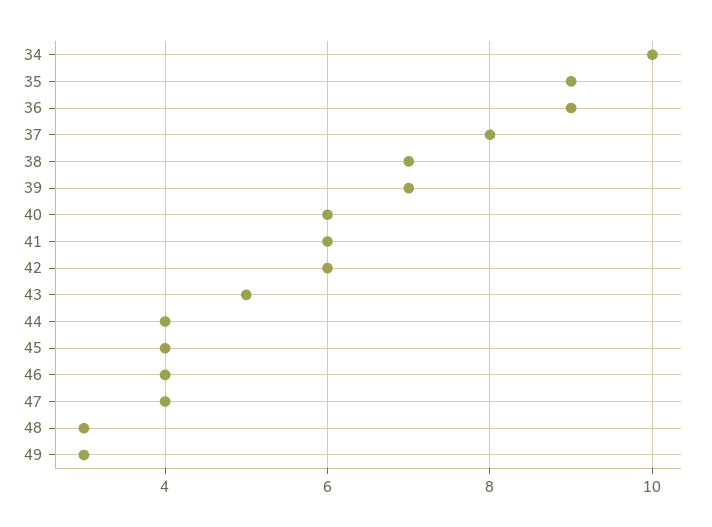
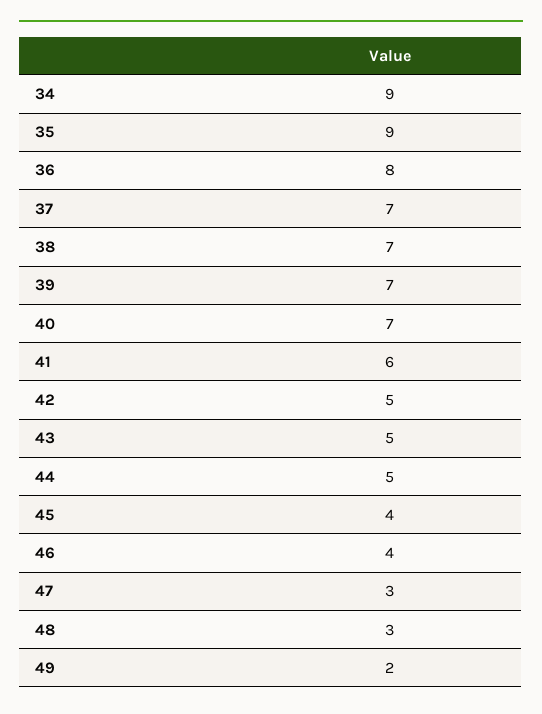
  {
-   "34": 10,
+   "34": 9,
    "35": 9,
-   "36": 9,
+   "36": 8,
-   "37": 8,
+   "37": 7,
    "38": 7,
    "39": 7,
-   "40": 6,
+   "40": 7,
    "41": 6,
-   "42": 6,
+   "42": 5,
    "43": 5,
-   "44": 4,
+   "44": 5,
    "45": 4,
    "46": 4,
-   "47": 4,
+   "47": 3,
    "48": 3,
-   "49": 3
+   "49": 2
  }

